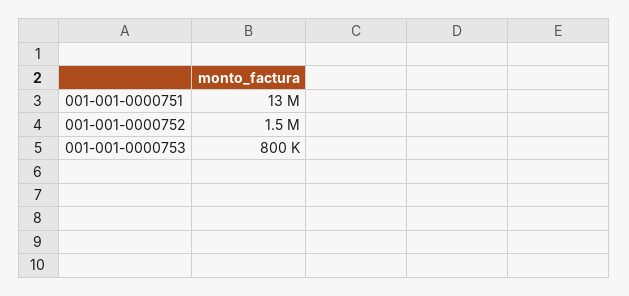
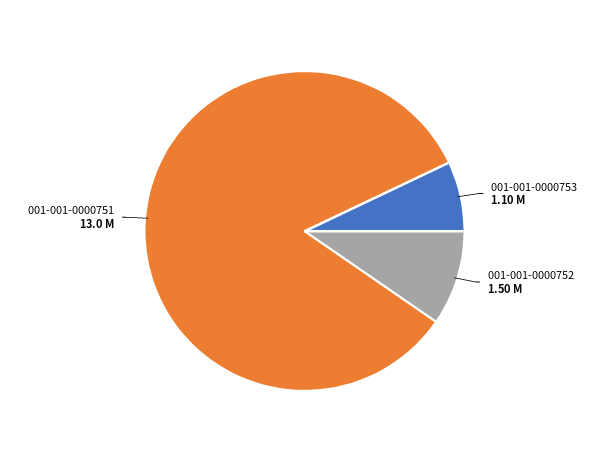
  {
    "001-001-0000751": 13000000,
    "001-001-0000752": 1500000,
-   "001-001-0000753": 800000
+   "001-001-0000753": 1100000
  }

